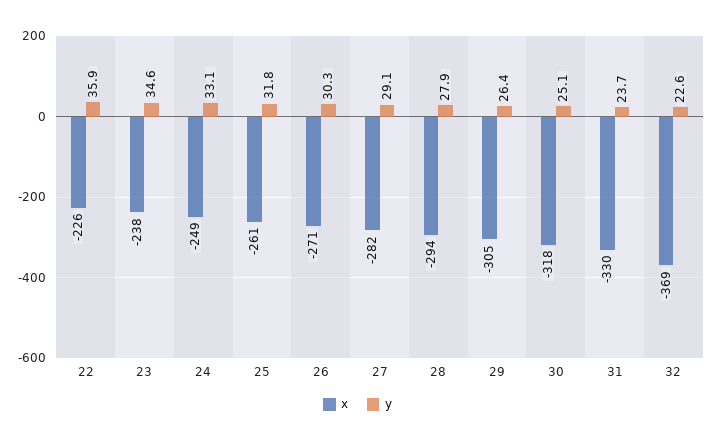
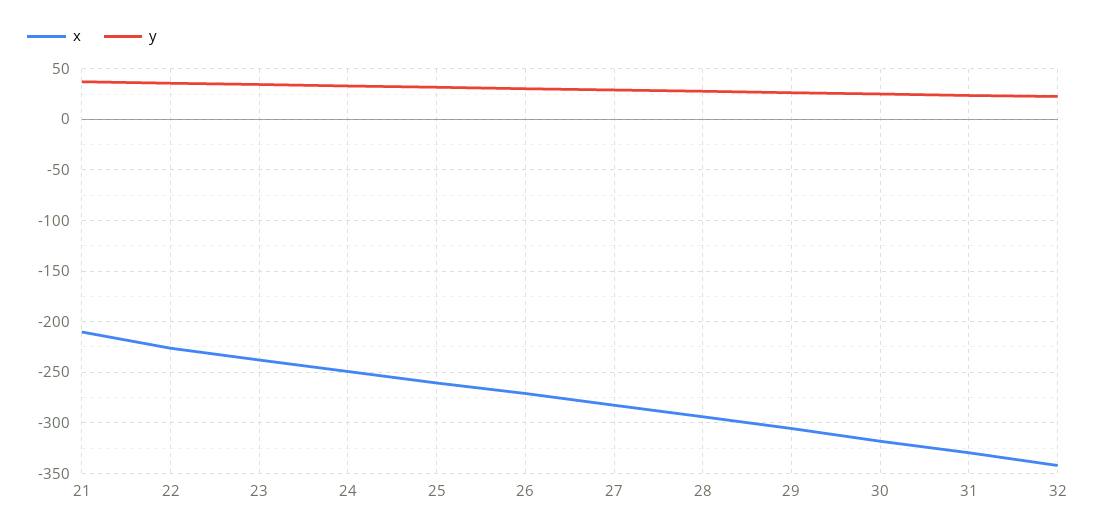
  {
    "x": {
      "22": -226,
      "23": -238,
      "24": -249,
      "25": -261,
      "26": -271,
      "27": -282,
      "28": -294,
      "29": -305,
      "30": -318,
      "31": -330,
-     "32": -369
+     "32": -340,
+     "21": -210
    },
    "y": {
      "22": 35.9,
      "23": 34.6,
      "24": 33.1,
      "25": 31.8,
      "26": 30.3,
      "27": 29.1,
      "28": 27.9,
      "29": 26.4,
      "30": 25.1,
      "31": 23.7,
-     "32": 22.6
+     "32": 22.6,
+     "21": 40
    }
  }

